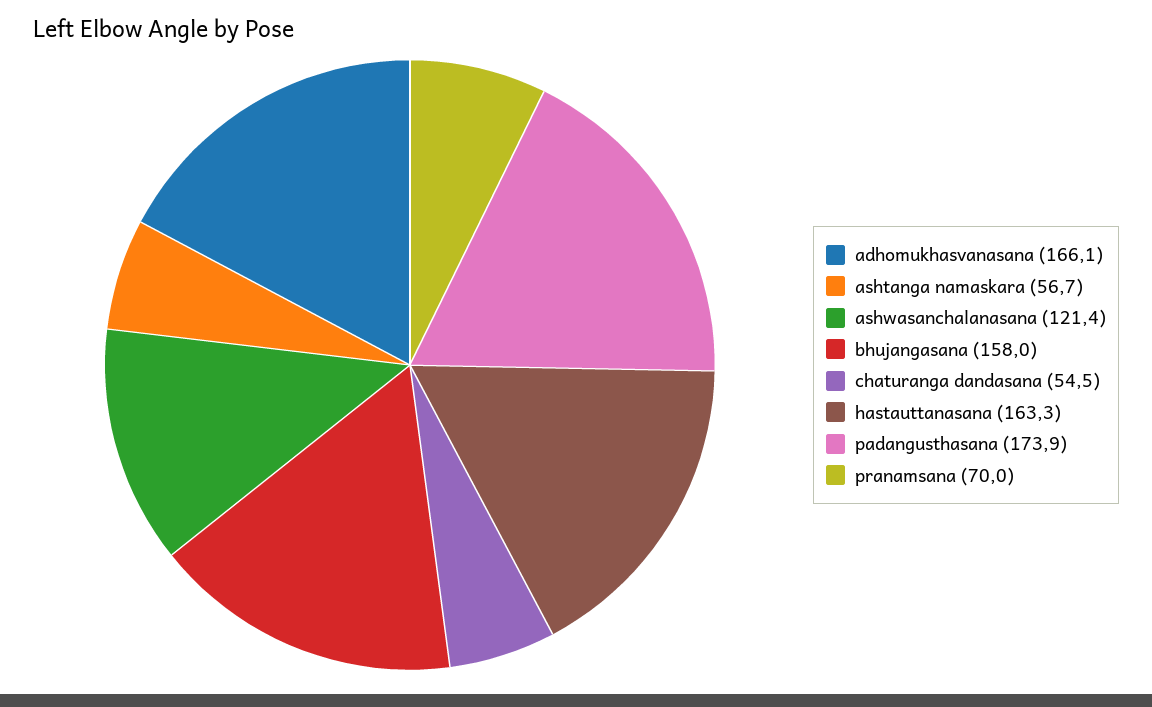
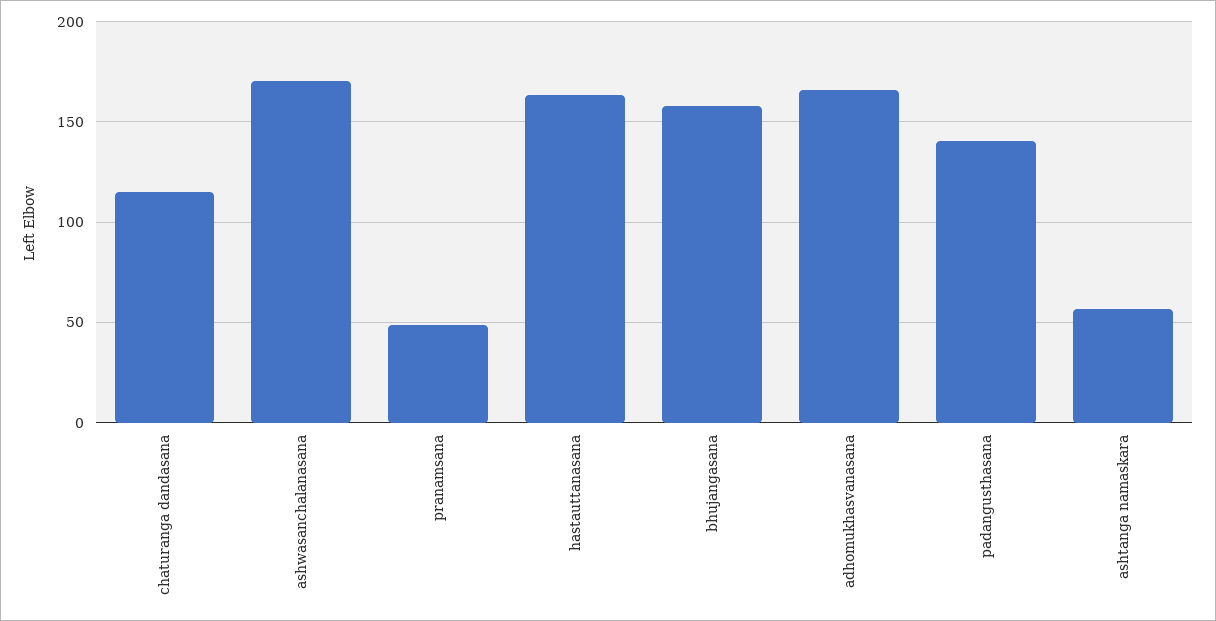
  {
    "adhomukhasvanasana": 166.1,
    "ashtanga namaskara": 56.7,
-   "ashwasanchalanasana": 121.4,
+   "ashwasanchalanasana": 170,
    "bhujangasana": 158,
-   "chaturanga dandasana": 54.5,
+   "chaturanga dandasana": 115,
    "hastauttanasana": 163.3,
-   "padangusthasana": 173.9,
+   "padangusthasana": 140,
-   "pranamsana": 70
+   "pranamsana": 50
  }

